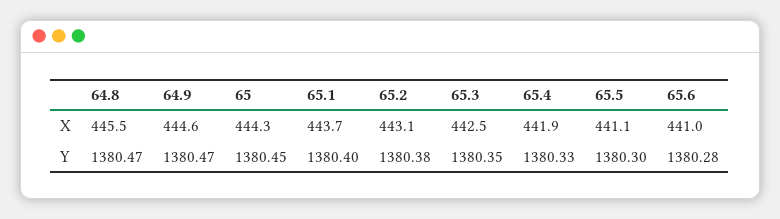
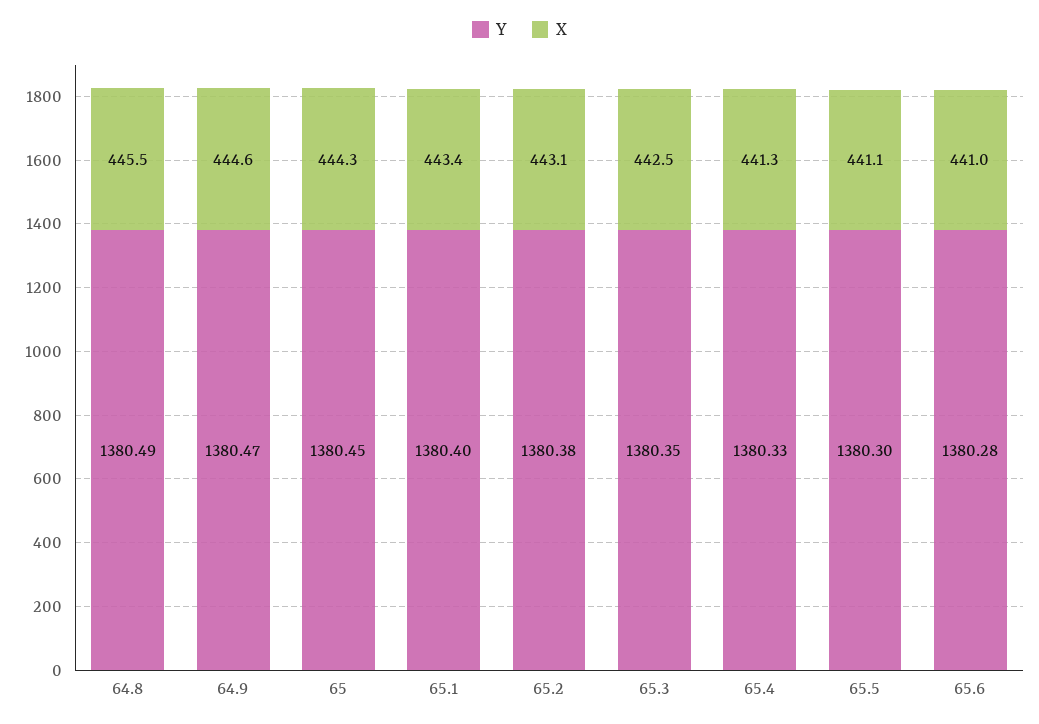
  {
    "X": {
      "64.8": 445.5,
      "64.9": 444.6,
      "65": 444.3,
-     "65.1": 443.7,
+     "65.1": 443.4,
      "65.2": 443.1,
      "65.3": 442.5,
-     "65.4": 441.9,
+     "65.4": 441.3,
      "65.5": 441.1,
      "65.6": 441
    },
    "Y": {
-     "64.8": 1380.47,
+     "64.8": 1380.49,
      "64.9": 1380.47,
      "65": 1380.45,
      "65.1": 1380.4,
      "65.2": 1380.38,
      "65.3": 1380.35,
      "65.4": 1380.33,
      "65.5": 1380.3,
      "65.6": 1380.28
    }
  }

